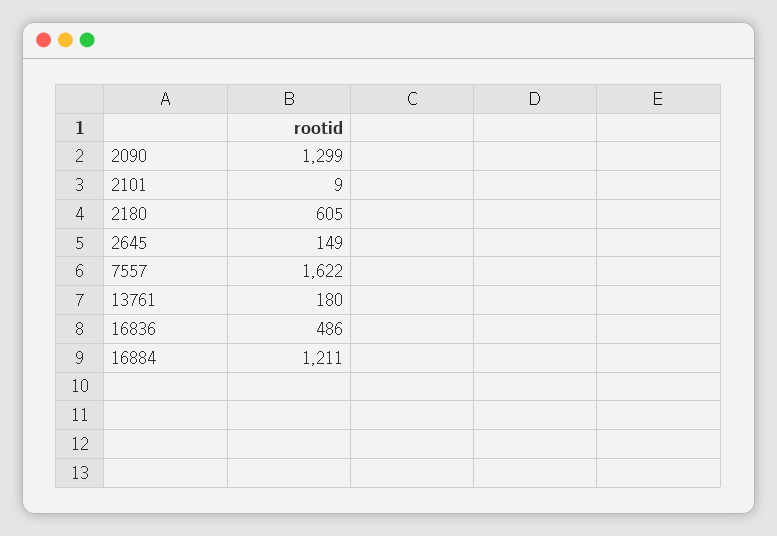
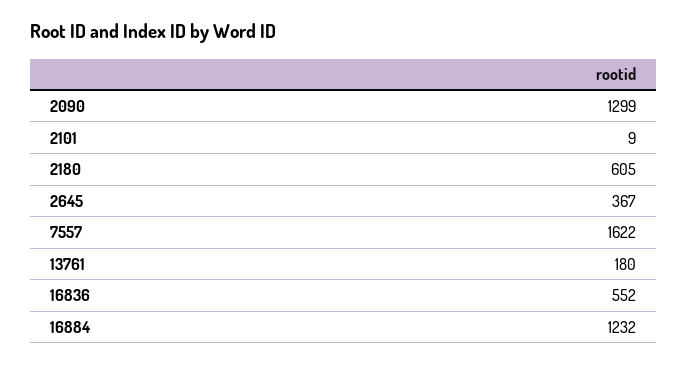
  {
    "2090": 1299,
    "2101": 9,
    "2180": 605,
-   "2645": 149,
+   "2645": 367,
    "7557": 1622,
    "13761": 180,
-   "16836": 486,
+   "16836": 552,
-   "16884": 1211
+   "16884": 1232
  }

